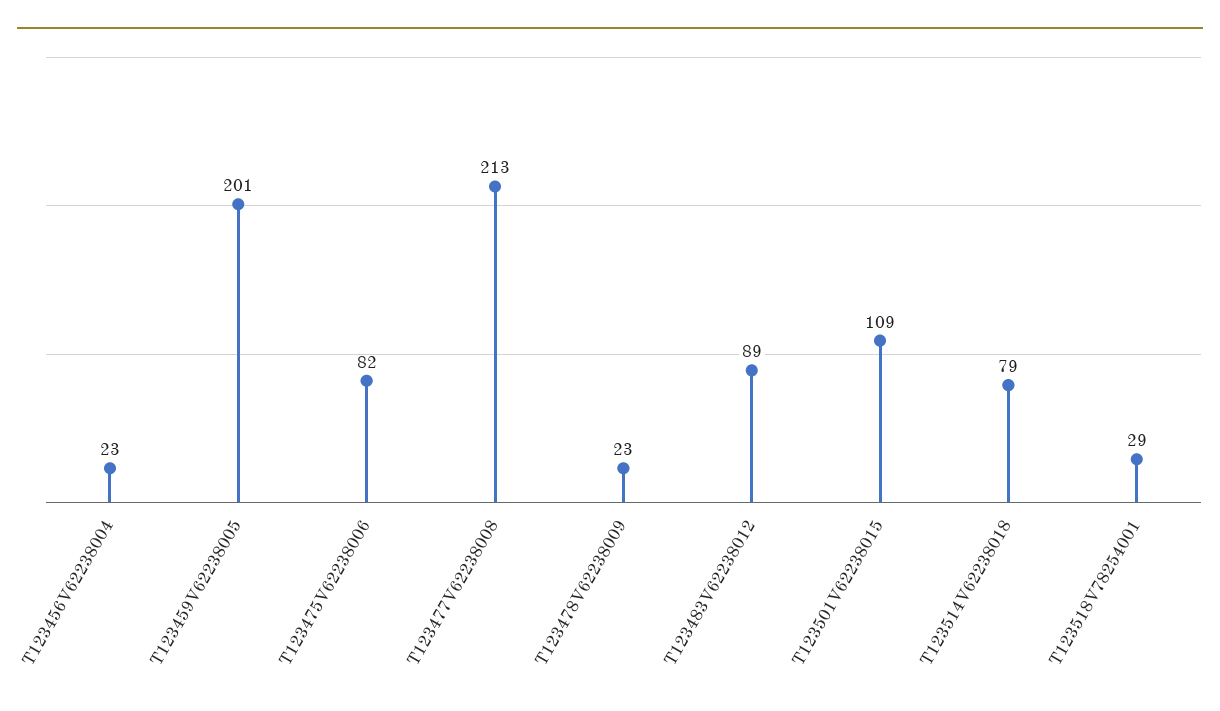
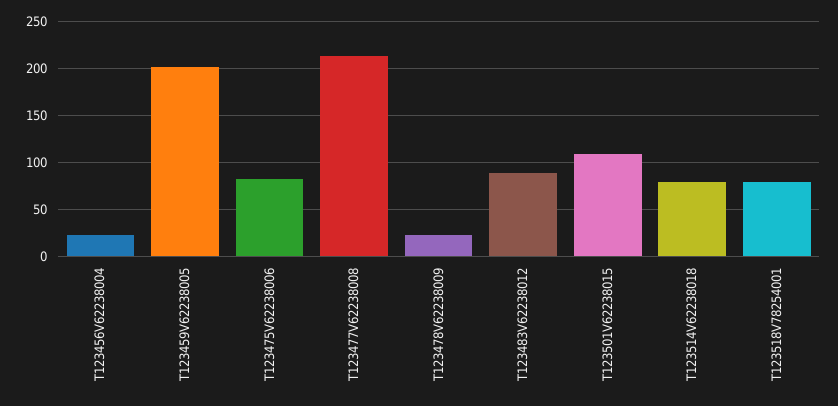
  {
    "T123456V62238004": 23,
    "T123459V62238005": 201,
    "T123475V62238006": 82,
    "T123477V62238008": 213,
    "T123478V62238009": 23,
    "T123483V62238012": 89,
    "T123501V62238015": 109,
    "T123514V62238018": 79,
-   "T123518V78254001": 29
+   "T123518V78254001": 80
  }

